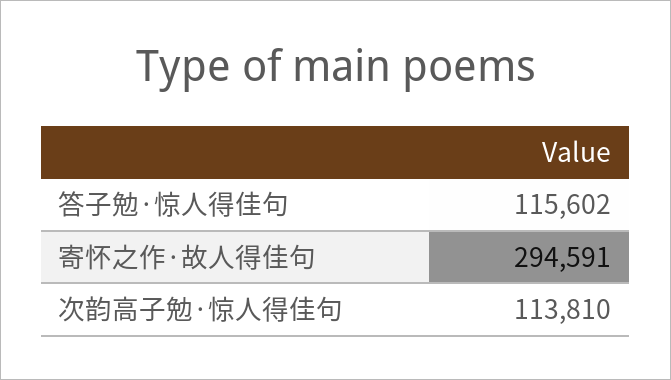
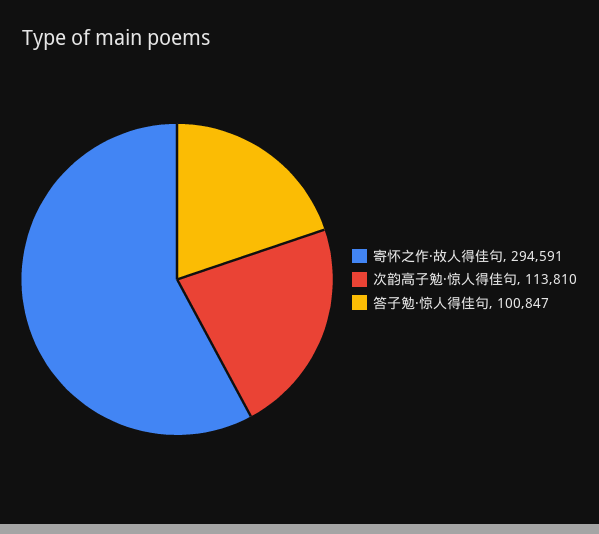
  {
-   "答子勉·惊人得佳句": 115602,
+   "答子勉·惊人得佳句": 100847,
    "寄怀之作·故人得佳句": 294591,
    "次韵高子勉·惊人得佳句": 113810
  }

